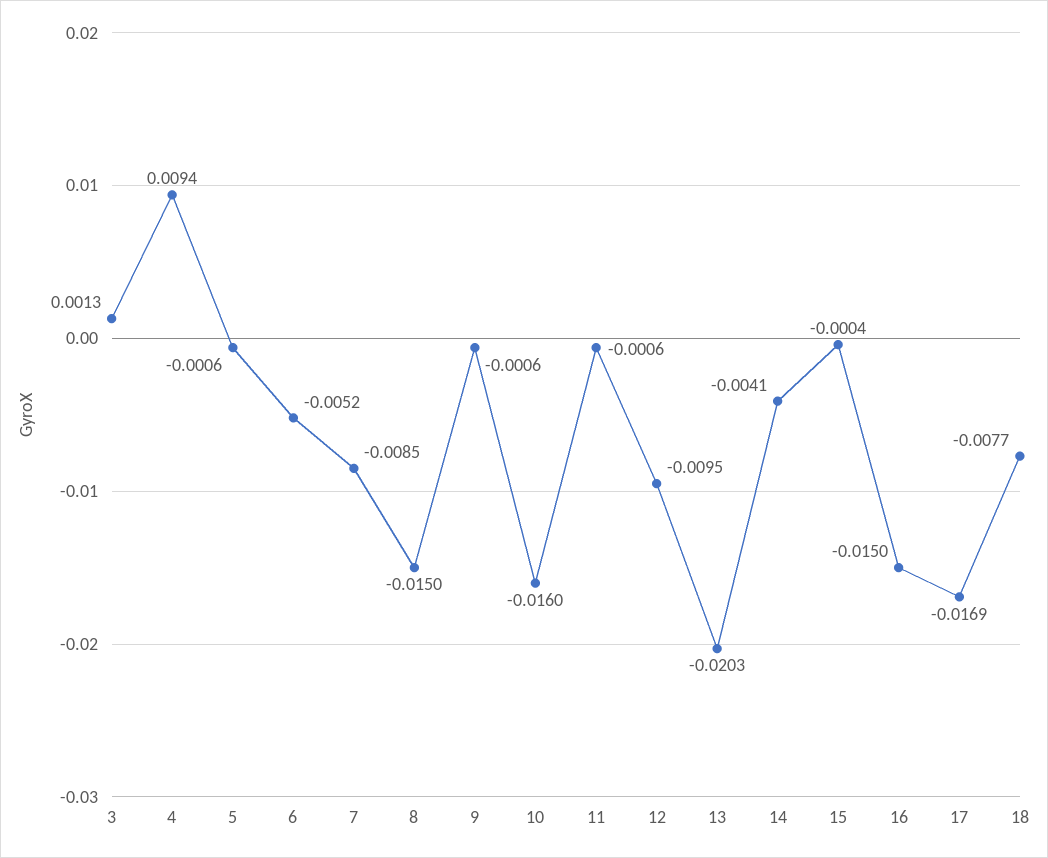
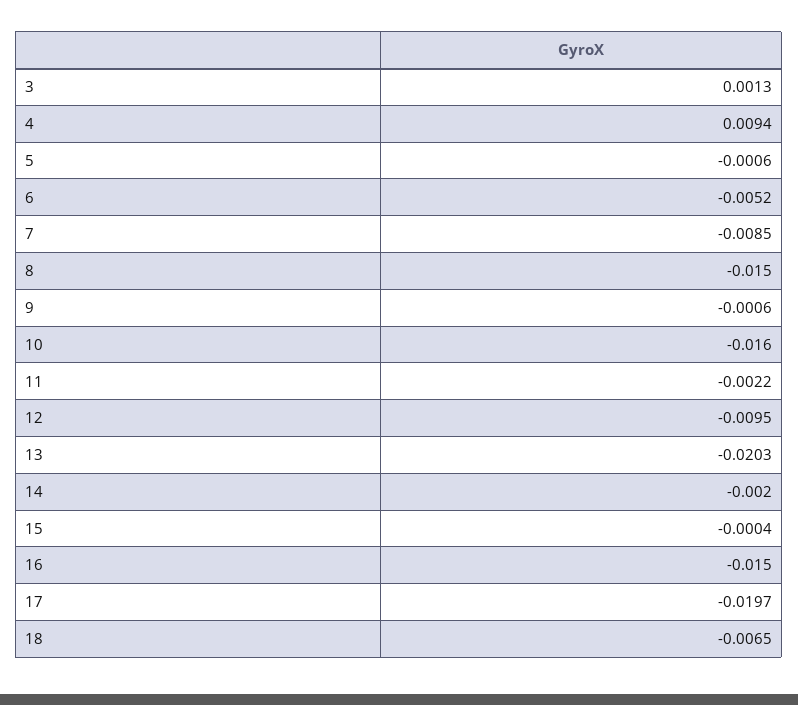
  {
    "3": 0.0013,
    "4": 0.0094,
    "5": -0.0006,
    "6": -0.0052,
    "7": -0.0085,
    "8": -0.015,
    "9": -0.0006,
    "10": -0.016,
-   "11": -0.0006,
+   "11": -0.0022,
    "12": -0.0095,
    "13": -0.0203,
-   "14": -0.0041,
+   "14": -0.002,
    "15": -0.0004,
    "16": -0.015,
-   "17": -0.0169,
+   "17": -0.0197,
-   "18": -0.0077
+   "18": -0.0065
  }

